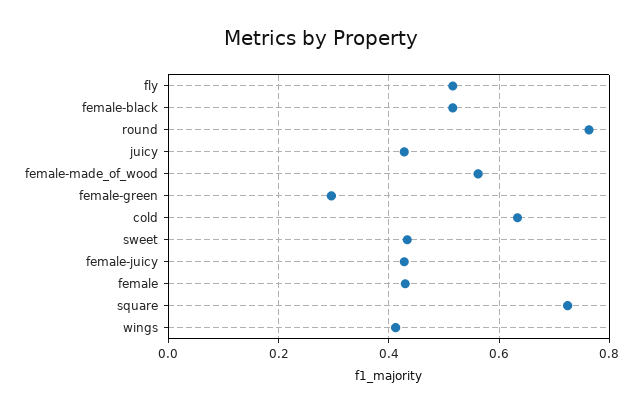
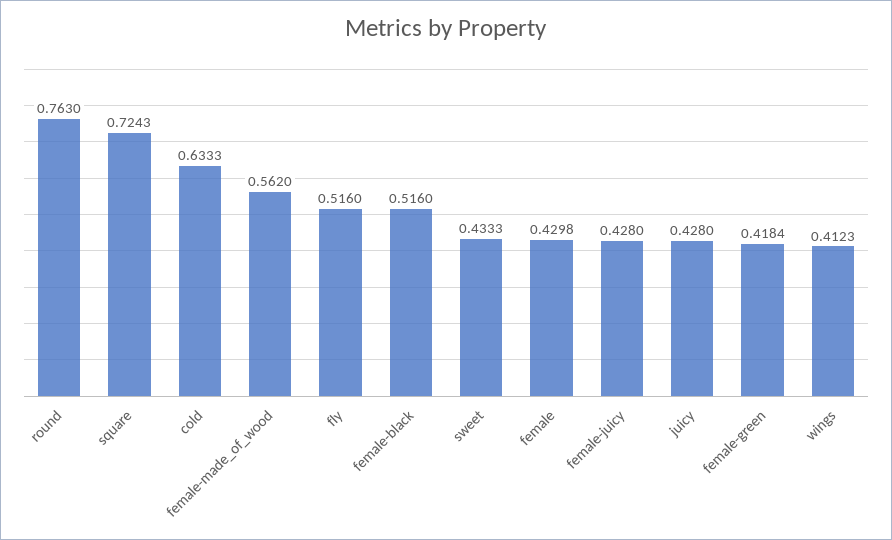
  {
    "fly": 0.516,
    "female-black": 0.516,
    "round": 0.763,
    "juicy": 0.428,
    "female-made_of_wood": 0.562,
-   "female-green": 0.3,
+   "female-green": 0.4184,
    "cold": 0.6333,
    "sweet": 0.4333,
    "female-juicy": 0.428,
    "female": 0.4298,
    "square": 0.7243,
    "wings": 0.4123
  }

